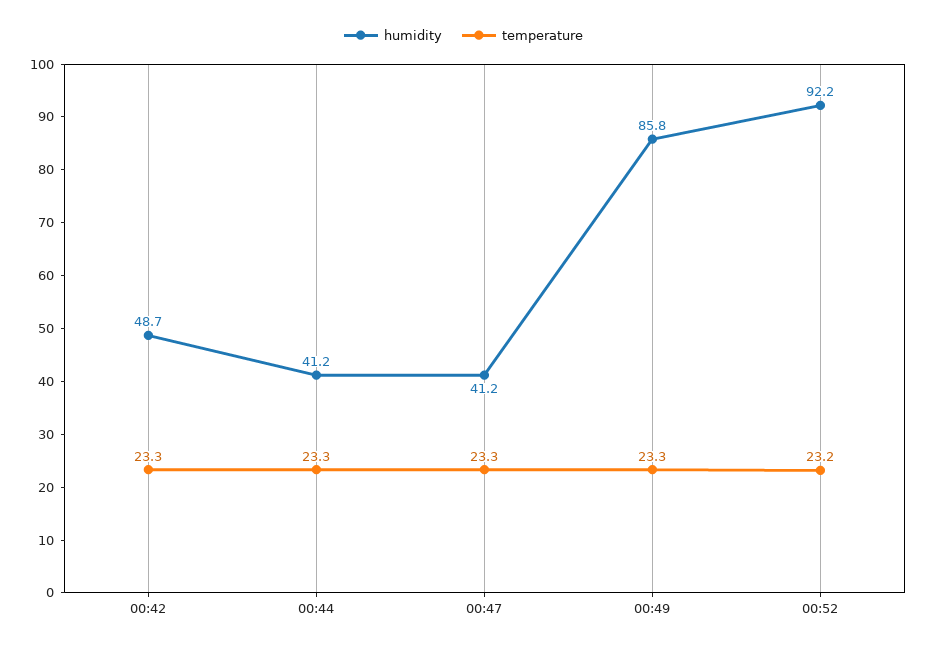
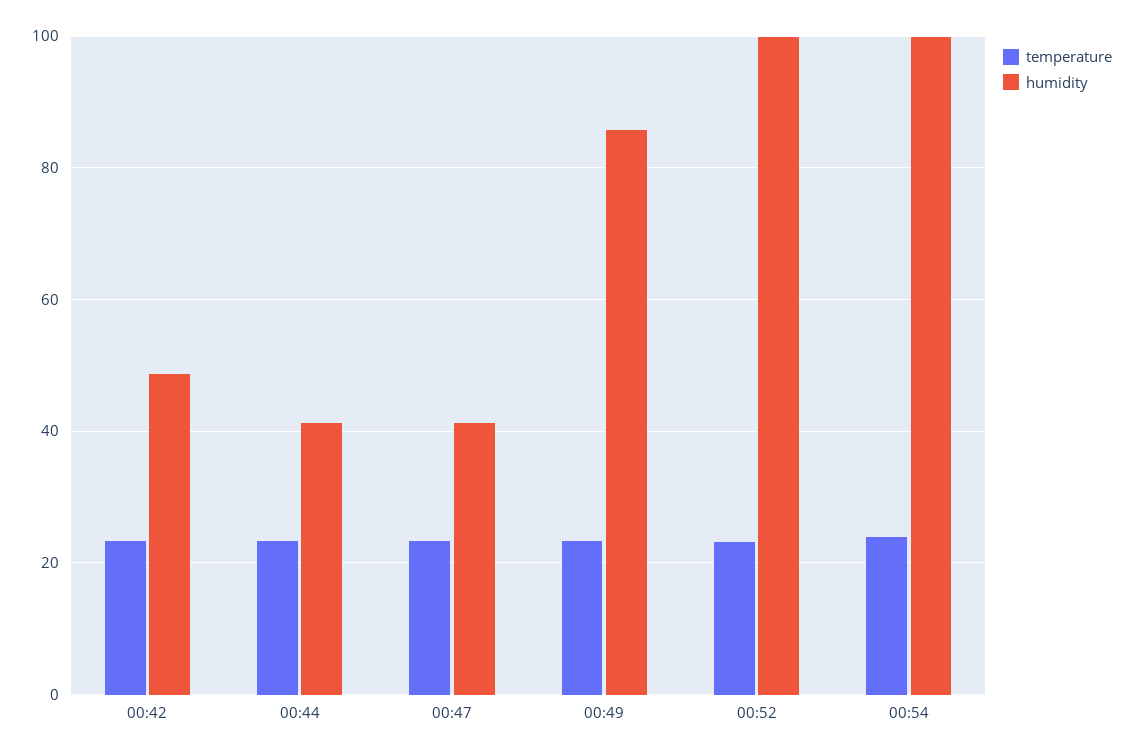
  {
    "humidity": {
      "00:42": 48.7,
      "00:44": 41.2,
      "00:47": 41.2,
      "00:49": 85.8,
-     "00:52": 92.2
+     "00:52": 100,
+     "00:54": 100
    },
    "temperature": {
      "00:42": 23.3,
      "00:44": 23.3,
      "00:47": 23.3,
      "00:49": 23.3,
-     "00:52": 23.2
+     "00:52": 23.2,
+     "00:54": 24
    }
  }

